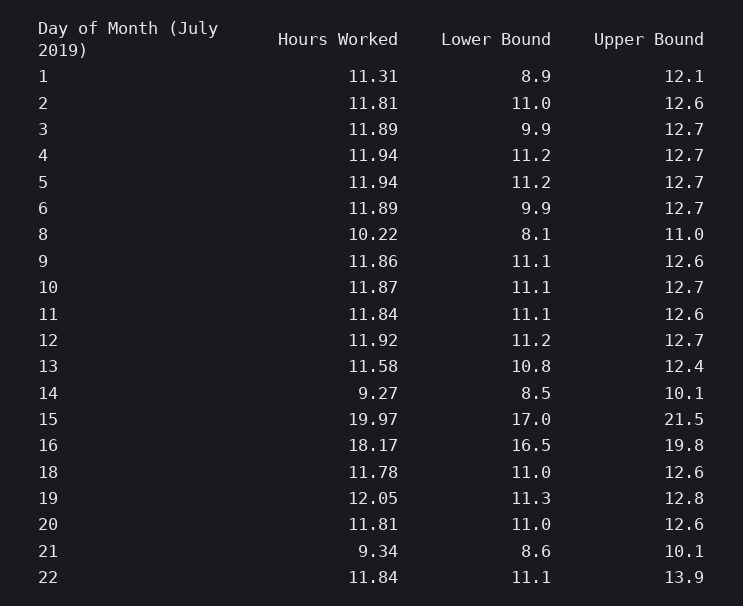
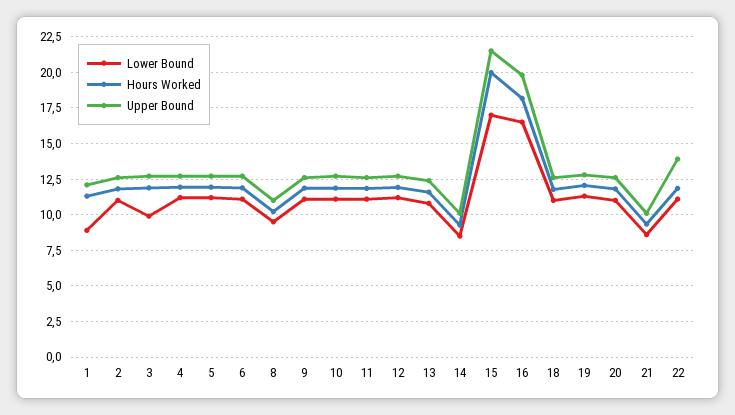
  {
    "Hours Worked": {
      "1": 11.31,
      "2": 11.81,
      "3": 11.89,
      "4": 11.94,
      "5": 11.94,
      "6": 11.89,
      "8": 10.22,
      "9": 11.86,
      "10": 11.87,
      "11": 11.84,
      "12": 11.92,
      "13": 11.58,
      "14": 9.27,
      "15": 19.97,
      "16": 18.17,
      "18": 11.78,
      "19": 12.05,
      "20": 11.81,
      "21": 9.34,
      "22": 11.84
    },
    "Lower Bound": {
      "1": 8.9,
      "2": 11,
      "3": 9.9,
      "4": 11.2,
      "5": 11.2,
-     "6": 9.9,
+     "6": 11,
-     "8": 8.1,
+     "8": 9.5,
      "9": 11.1,
      "10": 11.1,
      "11": 11.1,
      "12": 11.2,
      "13": 10.8,
      "14": 8.5,
      "15": 17,
      "16": 16.5,
      "18": 11,
      "19": 11.3,
      "20": 11,
      "21": 8.6,
      "22": 11.1
    },
    "Upper Bound": {
      "1": 12.1,
      "2": 12.6,
      "3": 12.7,
      "4": 12.7,
      "5": 12.7,
      "6": 12.7,
      "8": 11,
      "9": 12.6,
      "10": 12.7,
      "11": 12.6,
      "12": 12.7,
      "13": 12.4,
      "14": 10.1,
      "15": 21.5,
      "16": 19.8,
      "18": 12.6,
      "19": 12.8,
      "20": 12.6,
      "21": 10.1,
      "22": 13.9
    }
  }

